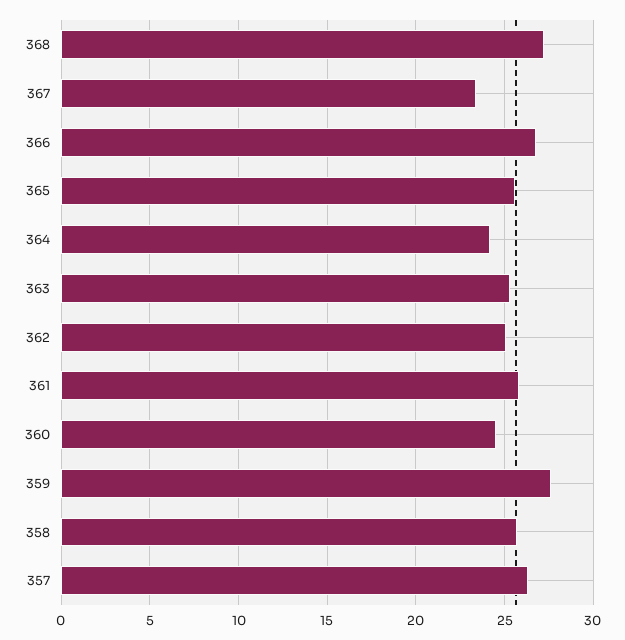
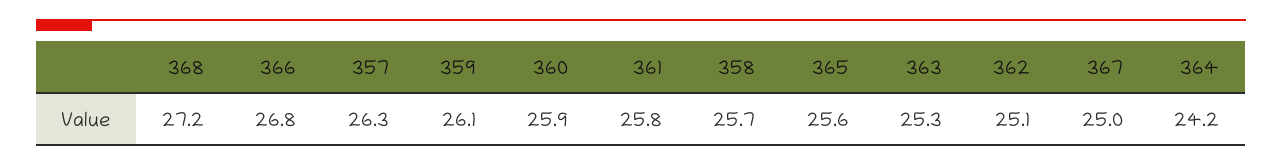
  {
    "368": 27.2,
-   "367": 23.5,
+   "367": 25,
    "366": 26.8,
    "365": 25.6,
    "364": 24.2,
    "363": 25.3,
    "362": 25.1,
    "361": 25.8,
-   "360": 24.5,
+   "360": 25.9,
-   "359": 27.5,
+   "359": 26.1,
    "358": 25.7,
    "357": 26.3
  }

